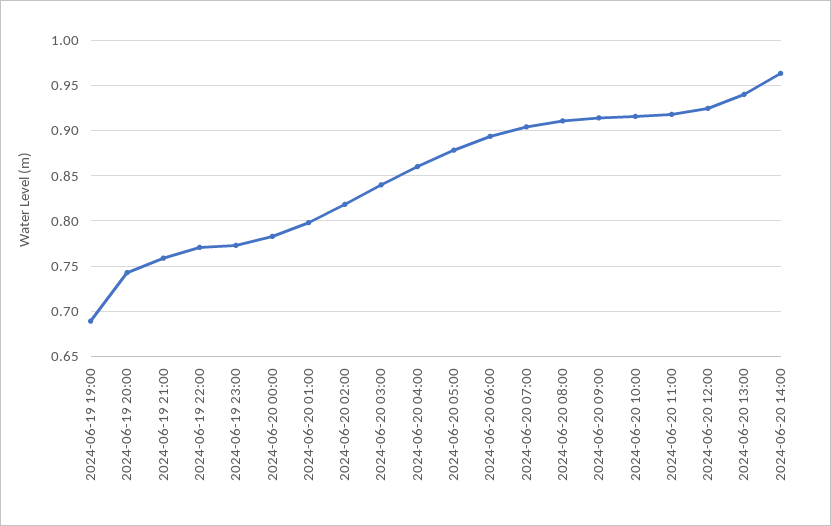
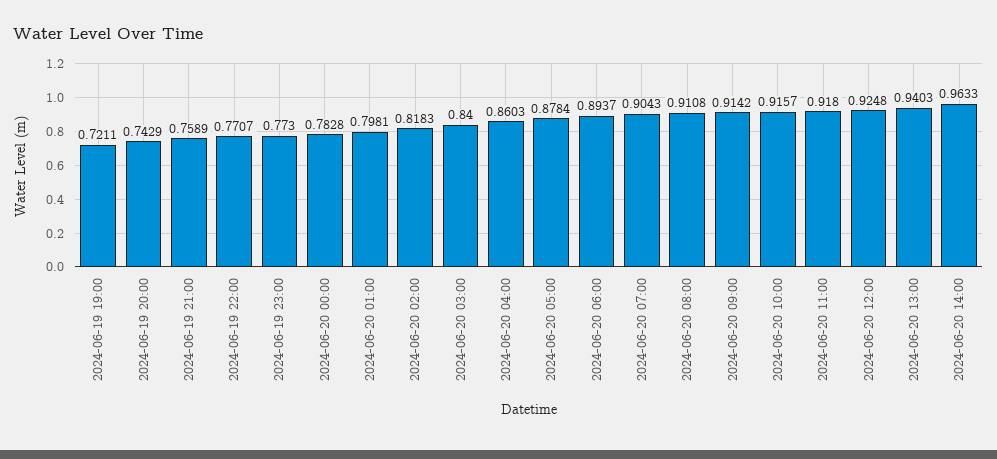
  {
-   "2024-06-19 19:00": 0.69,
+   "2024-06-19 19:00": 0.7211,
    "2024-06-19 20:00": 0.7429,
    "2024-06-19 21:00": 0.7589,
    "2024-06-19 22:00": 0.7707,
    "2024-06-19 23:00": 0.773,
    "2024-06-20 00:00": 0.7828,
    "2024-06-20 01:00": 0.7981,
    "2024-06-20 02:00": 0.8183,
    "2024-06-20 03:00": 0.84,
    "2024-06-20 04:00": 0.8603,
    "2024-06-20 05:00": 0.8784,
    "2024-06-20 06:00": 0.8937,
    "2024-06-20 07:00": 0.9043,
    "2024-06-20 08:00": 0.9108,
    "2024-06-20 09:00": 0.9142,
    "2024-06-20 10:00": 0.9157,
    "2024-06-20 11:00": 0.918,
    "2024-06-20 12:00": 0.9248,
    "2024-06-20 13:00": 0.9403,
    "2024-06-20 14:00": 0.9633
  }

